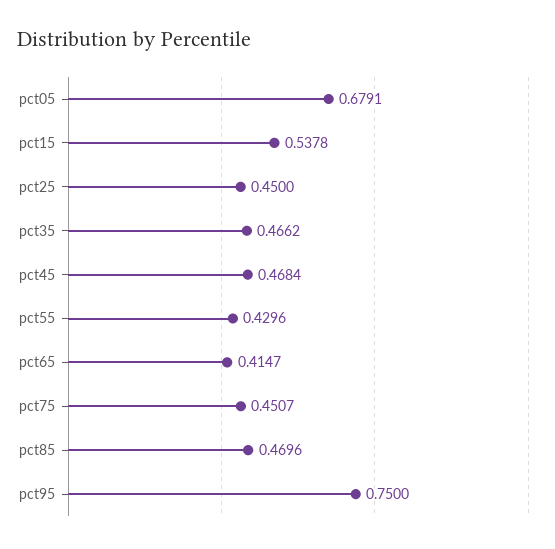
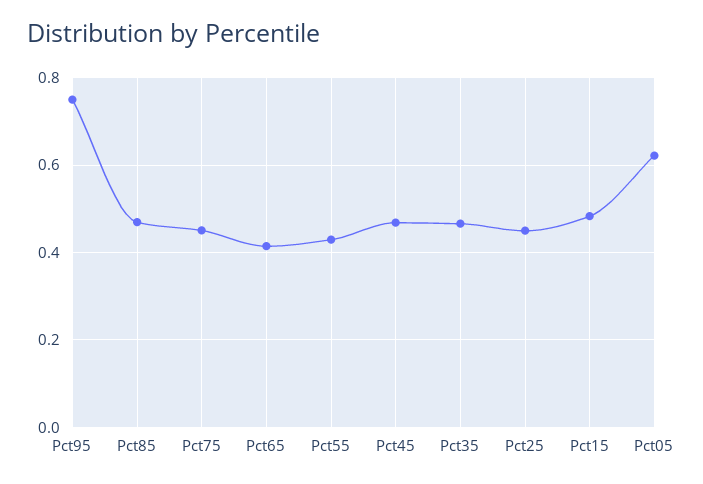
  {
-   "pct05": 0.6791,
+   "pct05": 0.62,
-   "pct15": 0.5378,
+   "pct15": 0.48,
    "pct25": 0.45,
    "pct35": 0.4662,
    "pct45": 0.4684,
    "pct55": 0.4296,
    "pct65": 0.4147,
    "pct75": 0.4507,
    "pct85": 0.4696,
    "pct95": 0.75
  }

